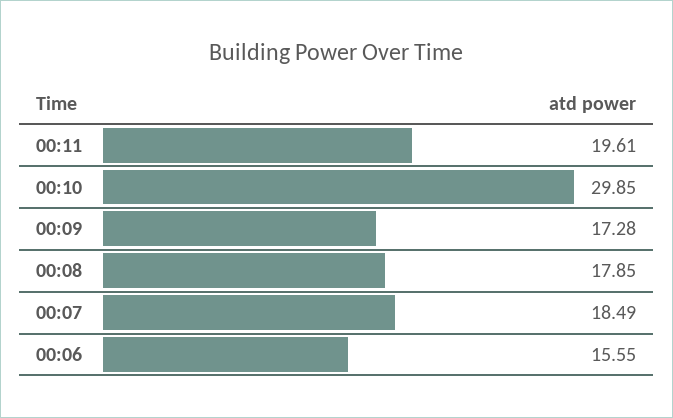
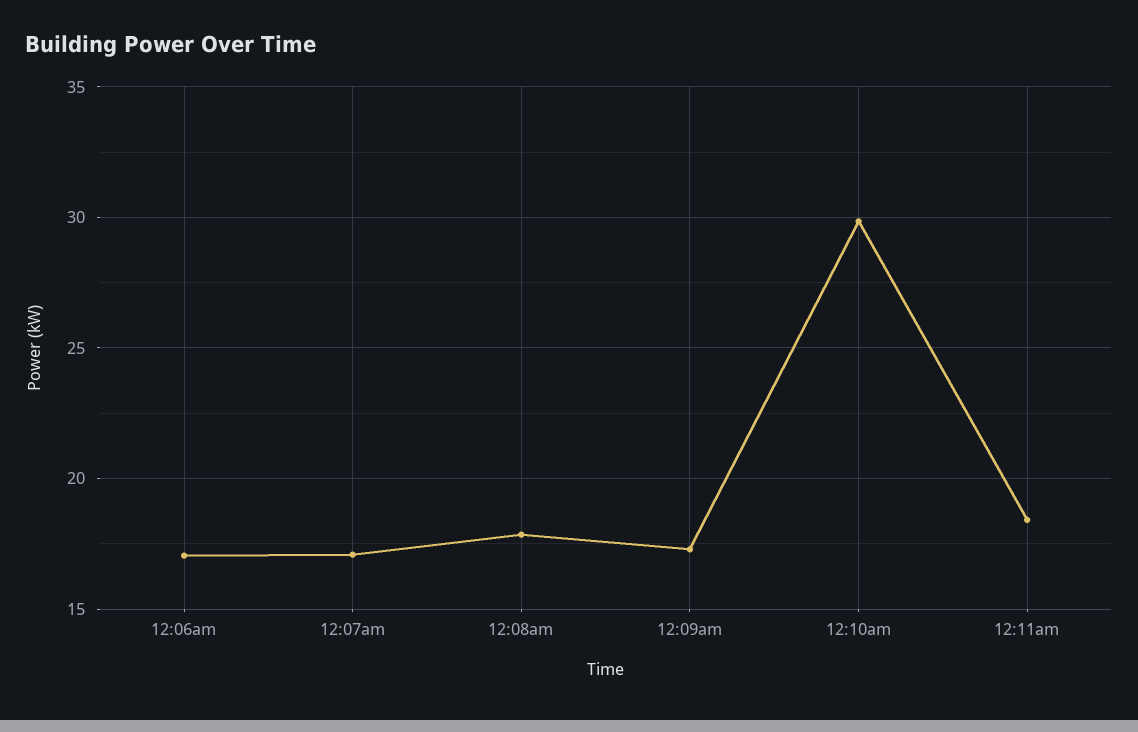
  {
-   "00:11": 19.61,
+   "00:11": 18.5,
    "00:10": 29.85,
    "00:09": 17.28,
    "00:08": 17.85,
-   "00:07": 18.49,
+   "00:07": 17,
-   "00:06": 15.55
+   "00:06": 17
  }

